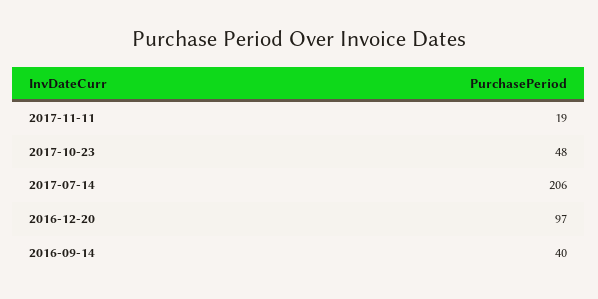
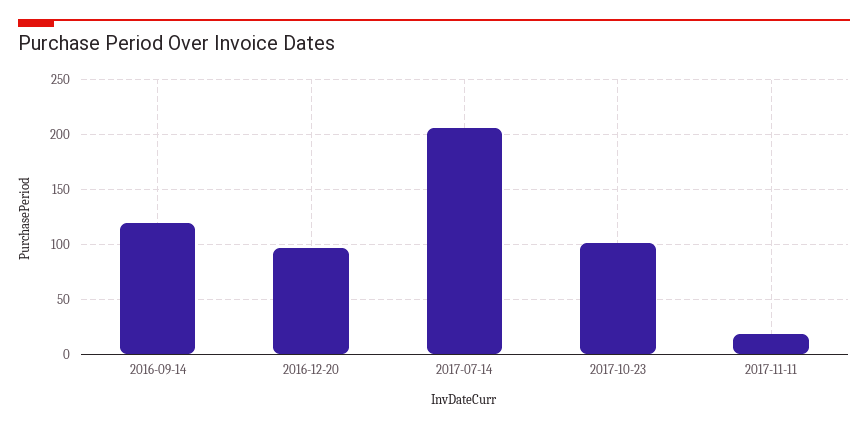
  {
    "2017-11-11": 19,
-   "2017-10-23": 48,
+   "2017-10-23": 100,
    "2017-07-14": 206,
    "2016-12-20": 97,
-   "2016-09-14": 40
+   "2016-09-14": 120
  }

